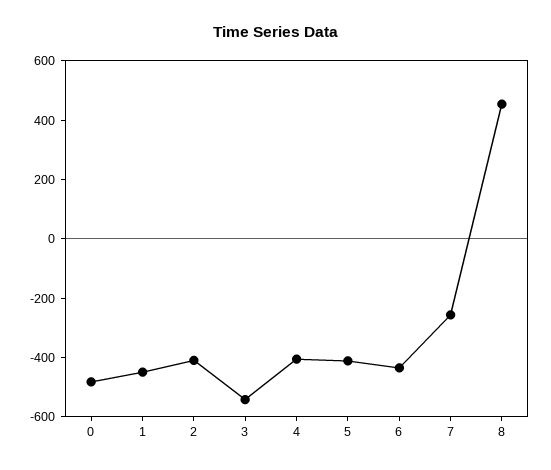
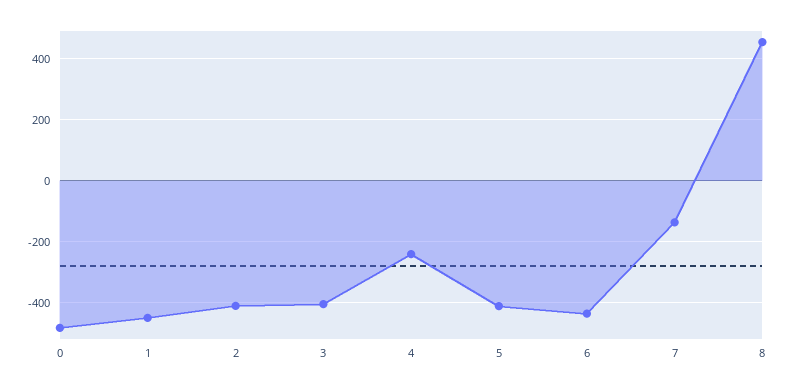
  {
    "0": -480,
    "1": -440,
    "2": -420,
-   "3": -550,
+   "3": -400,
-   "4": -400,
+   "4": -240,
    "5": -420,
    "6": -440,
-   "7": -250,
+   "7": -140,
    "8": 460
  }

